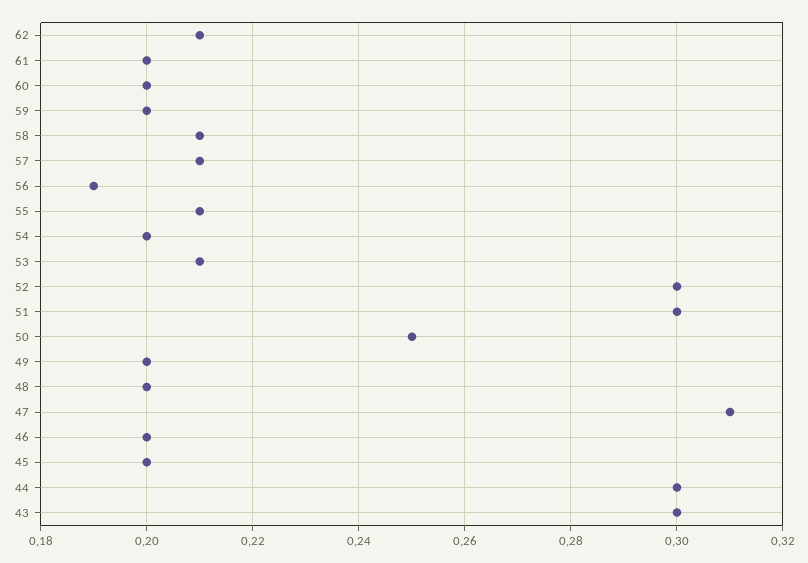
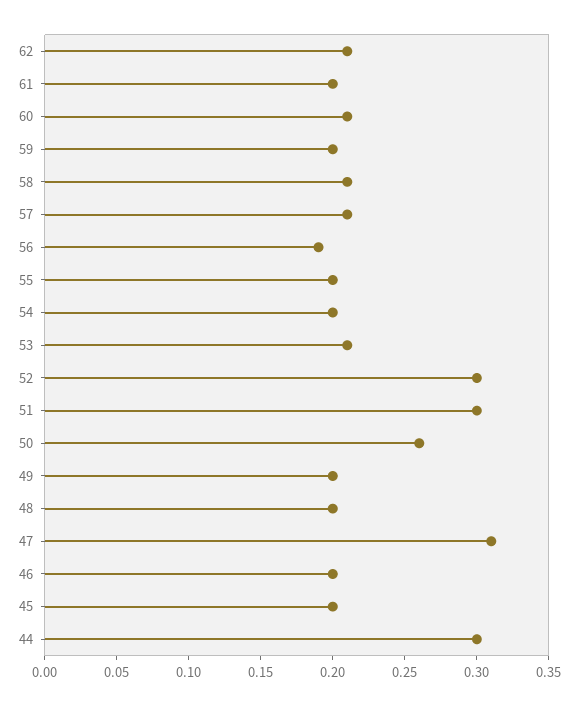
  {
    "62": 0.21,
    "61": 0.2,
-   "60": 0.2,
+   "60": 0.21,
    "59": 0.2,
    "58": 0.21,
    "57": 0.21,
    "56": 0.19,
-   "55": 0.21,
+   "55": 0.2,
    "54": 0.2,
    "53": 0.21,
    "52": 0.3,
    "51": 0.3,
-   "50": 0.25,
+   "50": 0.26,
    "49": 0.2,
    "48": 0.2,
    "47": 0.31,
    "46": 0.2,
    "45": 0.2,
-   "44": 0.3,
+   "44": 0.3
-   "43": 0.3
  }

